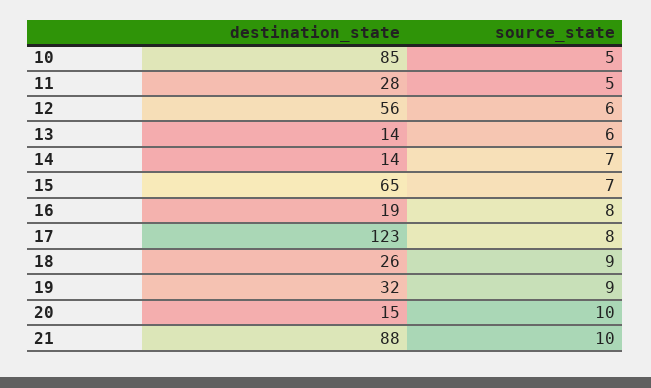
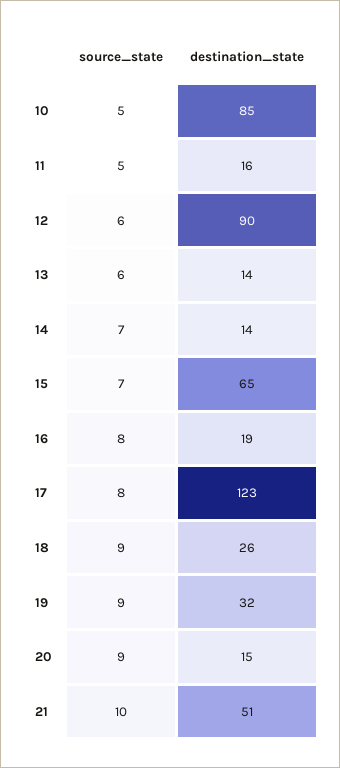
  {
    "destination_state": {
      "10": 85,
-     "11": 28,
+     "11": 16,
-     "12": 56,
+     "12": 90,
      "13": 14,
      "14": 14,
      "15": 65,
      "16": 19,
      "17": 123,
      "18": 26,
      "19": 32,
      "20": 15,
-     "21": 88
+     "21": 51
    },
    "source_state": {
      "10": 5,
      "11": 5,
      "12": 6,
      "13": 6,
      "14": 7,
      "15": 7,
      "16": 8,
      "17": 8,
      "18": 9,
      "19": 9,
-     "20": 10,
+     "20": 9,
      "21": 10
    }
  }

